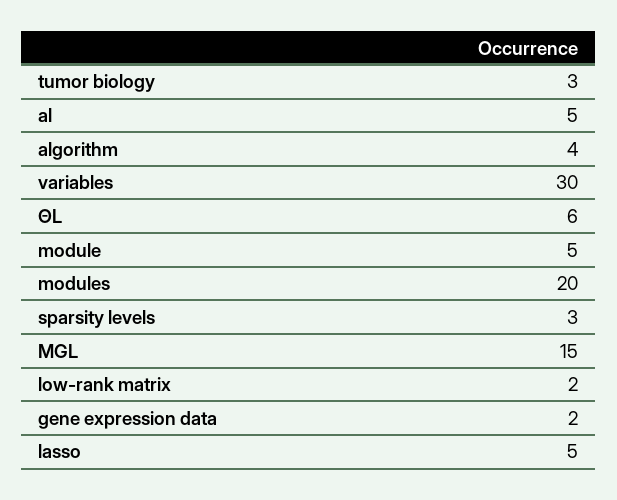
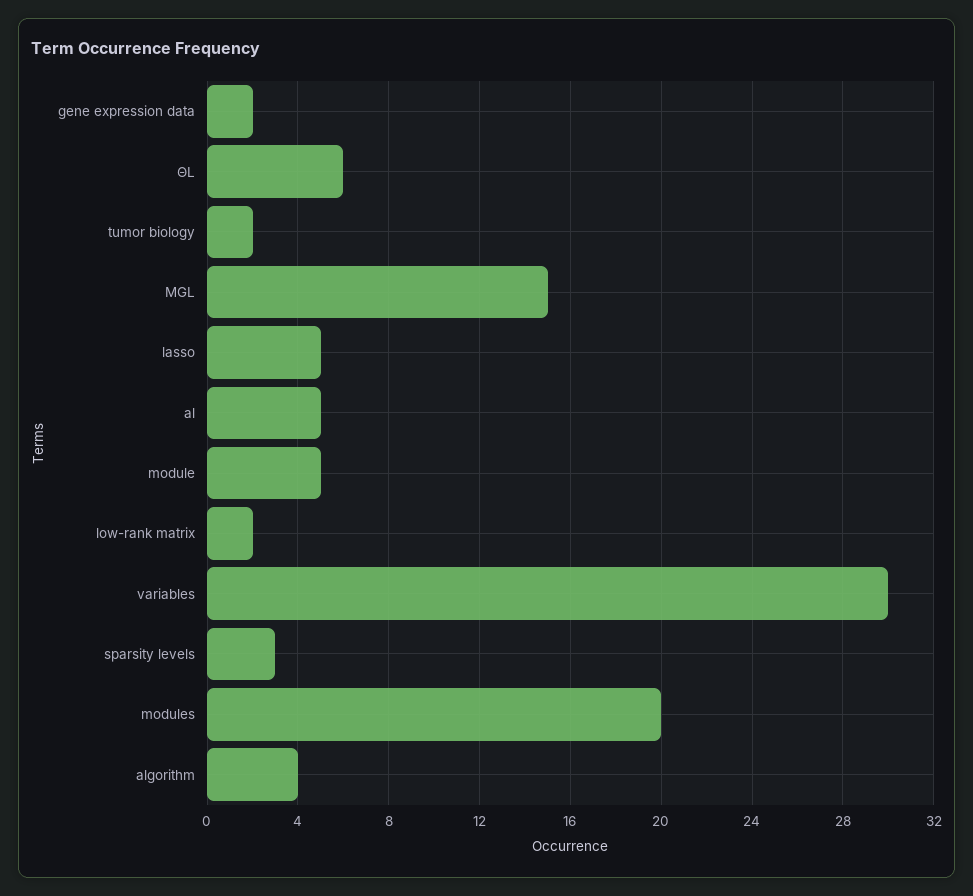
  {
-   "tumor biology": 3,
+   "tumor biology": 2,
    "al": 5,
    "algorithm": 4,
    "variables": 30,
    "ΘL": 6,
    "module": 5,
    "modules": 20,
    "sparsity levels": 3,
    "MGL": 15,
    "low-rank matrix": 2,
    "gene expression data": 2,
    "lasso": 5
  }

